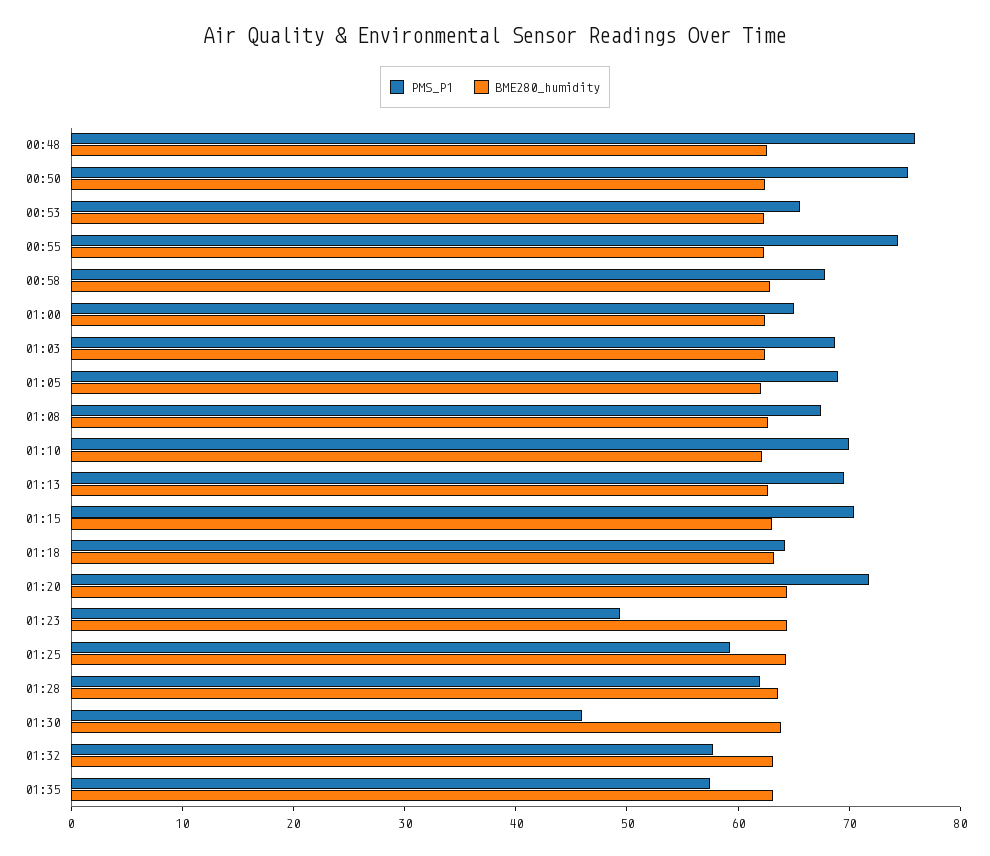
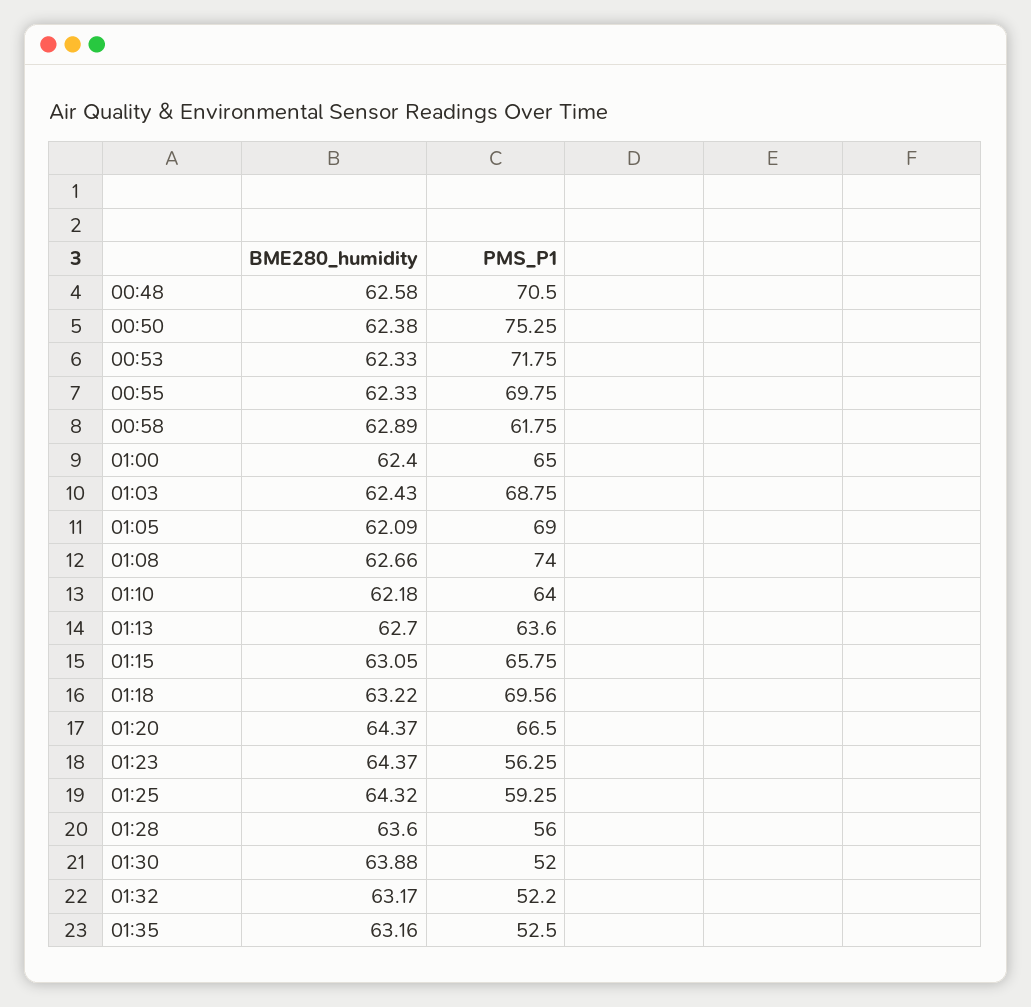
  {
    "PMS_P1": {
-     "00:48": 76,
+     "00:48": 70.5,
      "00:50": 75.25,
-     "00:53": 66,
+     "00:53": 71.75,
-     "00:55": 74,
+     "00:55": 69.75,
-     "00:58": 68,
+     "00:58": 61.75,
      "01:00": 65,
      "01:03": 68.75,
      "01:05": 69,
-     "01:08": 68,
+     "01:08": 74,
-     "01:10": 70,
+     "01:10": 64,
-     "01:13": 70,
+     "01:13": 63.6,
-     "01:15": 70,
+     "01:15": 65.75,
-     "01:18": 64,
+     "01:18": 69.56,
-     "01:20": 72,
+     "01:20": 66.5,
-     "01:23": 50,
+     "01:23": 56.25,
      "01:25": 59.25,
-     "01:28": 62,
+     "01:28": 56,
-     "01:30": 46,
+     "01:30": 52,
-     "01:32": 58,
+     "01:32": 52.2,
-     "01:35": 58
+     "01:35": 52.5
    },
    "BME280_humidity": {
      "00:48": 62.58,
      "00:50": 62.38,
      "00:53": 62.33,
      "00:55": 62.33,
      "00:58": 62.89,
      "01:00": 62.4,
      "01:03": 62.43,
      "01:05": 62.09,
      "01:08": 62.66,
      "01:10": 62.18,
      "01:13": 62.7,
      "01:15": 63.05,
      "01:18": 63.22,
      "01:20": 64.37,
      "01:23": 64.37,
      "01:25": 64.32,
      "01:28": 63.6,
      "01:30": 63.88,
      "01:32": 63.17,
      "01:35": 63.16
    }
  }

